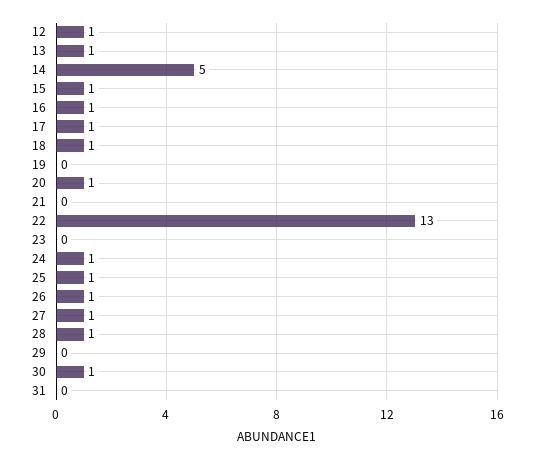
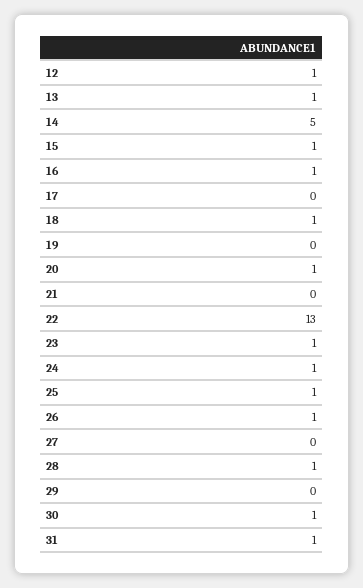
  {
    "12": 1,
    "13": 1,
    "14": 5,
    "15": 1,
    "16": 1,
-   "17": 1,
+   "17": 0,
    "18": 1,
    "19": 0,
    "20": 1,
    "21": 0,
    "22": 13,
-   "23": 0,
+   "23": 1,
    "24": 1,
    "25": 1,
    "26": 1,
-   "27": 1,
+   "27": 0,
    "28": 1,
    "29": 0,
    "30": 1,
-   "31": 0
+   "31": 1
  }

